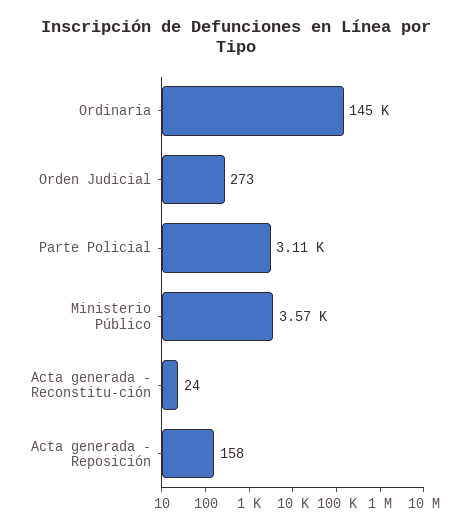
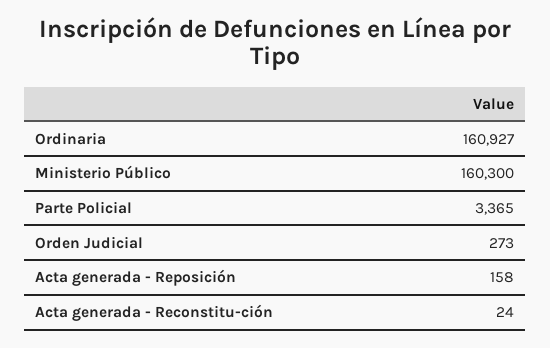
  {
-   "Ordinaria": 145000,
+   "Ordinaria": 160927,
    "Orden Judicial": 273,
-   "Parte Policial": 3110,
+   "Parte Policial": 3365,
-   "Ministerio Público": 3570,
+   "Ministerio Público": 160300,
    "Acta generada - Reconstitu-ción": 24,
    "Acta generada - Reposición": 158
  }

